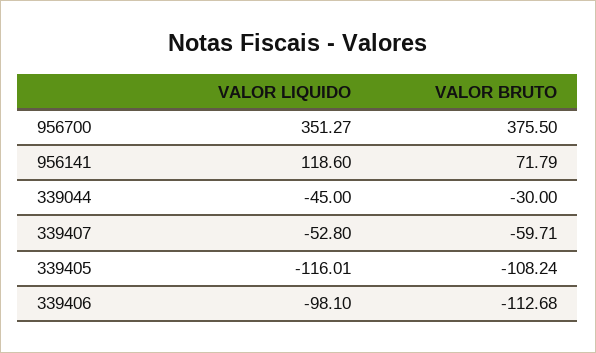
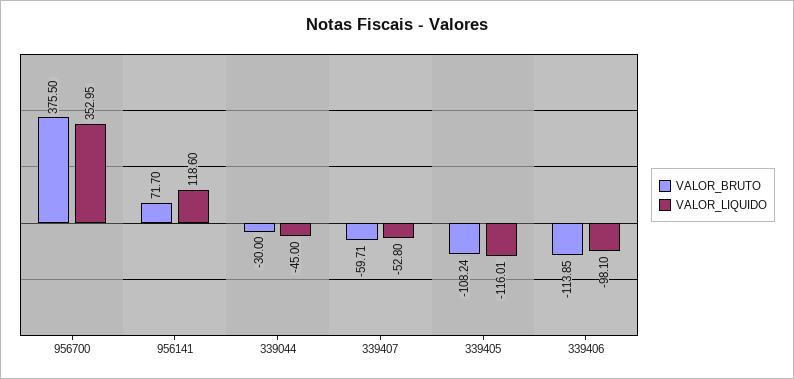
  {
    "VALOR LIQUIDO": {
-     "956700": 351.27,
+     "956700": 352.95,
      "956141": 118.6,
      "339044": -45,
      "339407": -52.8,
      "339405": -116.01,
      "339406": -98.1
    },
    "VALOR BRUTO": {
      "956700": 375.5,
-     "956141": 71.79,
+     "956141": 71.7,
      "339044": -30,
      "339407": -59.71,
      "339405": -108.24,
-     "339406": -112.68
+     "339406": -113.85
    }
  }

